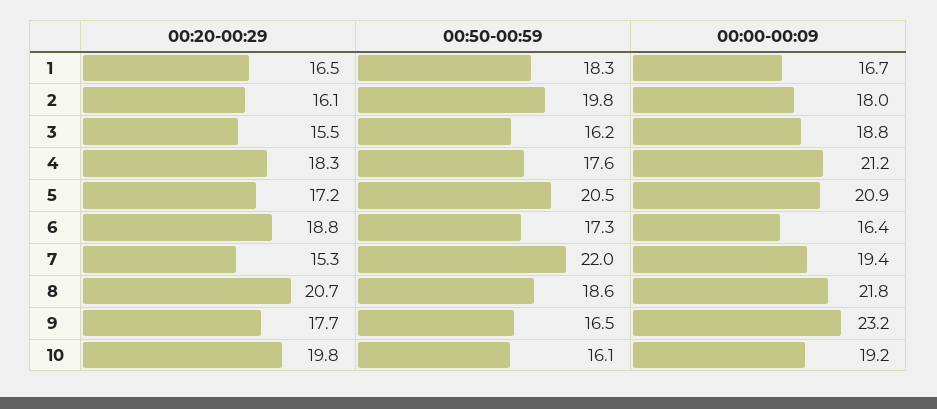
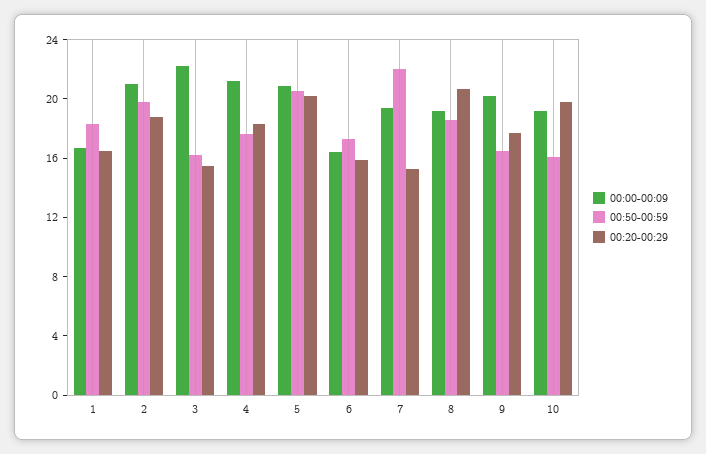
  {
    "00:20-00:29": {
      "1": 16.5,
-     "2": 16.1,
+     "2": 19,
      "3": 15.5,
      "4": 18.3,
-     "5": 17.2,
+     "5": 20,
-     "6": 18.8,
+     "6": 16,
      "7": 15.3,
      "8": 20.7,
      "9": 17.7,
      "10": 19.8
    },
    "00:50-00:59": {
      "1": 18.3,
      "2": 19.8,
      "3": 16.2,
      "4": 17.6,
      "5": 20.5,
      "6": 17.3,
      "7": 22,
      "8": 18.6,
      "9": 16.5,
      "10": 16.1
    },
    "00:00-00:09": {
      "1": 16.7,
-     "2": 18,
+     "2": 21,
-     "3": 18.8,
+     "3": 22,
      "4": 21.2,
      "5": 20.9,
      "6": 16.4,
      "7": 19.4,
-     "8": 21.8,
+     "8": 19,
-     "9": 23.2,
+     "9": 20,
      "10": 19.2
    }
  }

